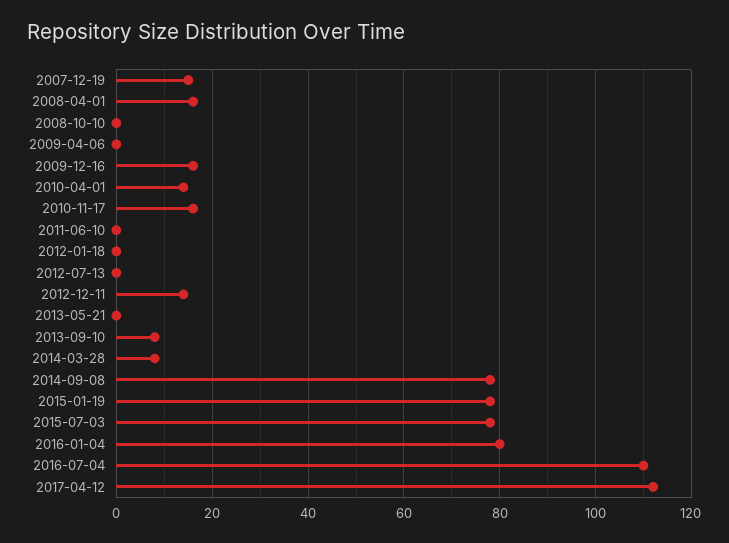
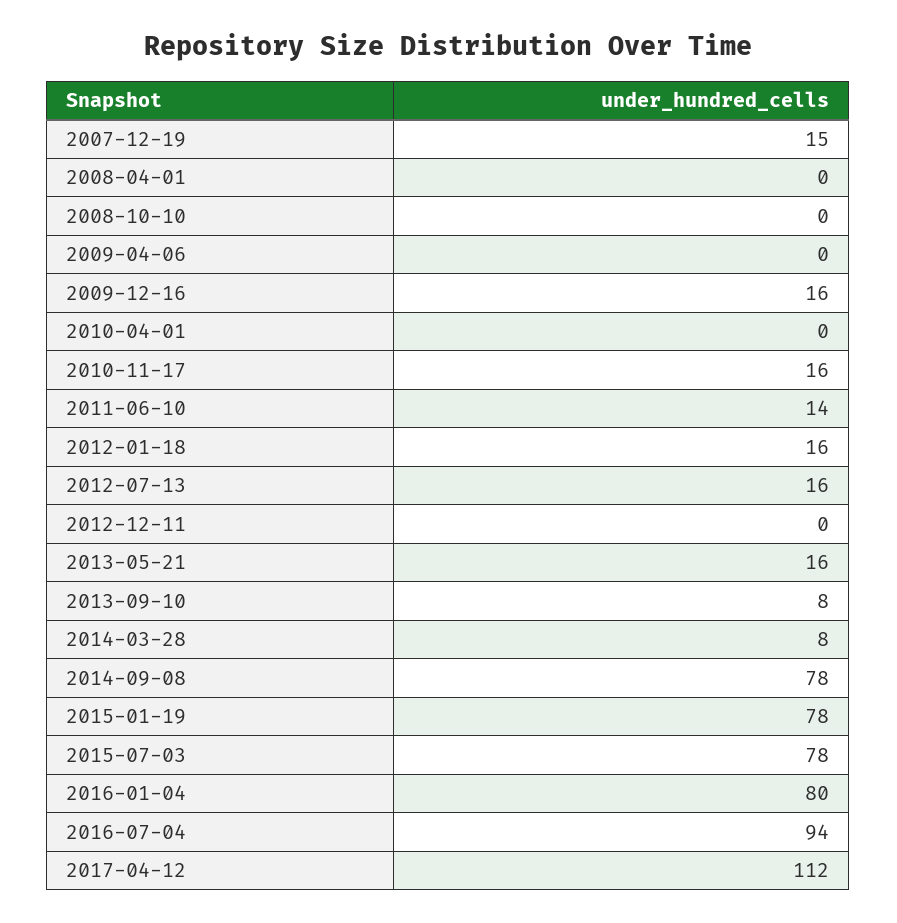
  {
    "2007-12-19": 15,
-   "2008-04-01": 15,
+   "2008-04-01": 0,
    "2008-10-10": 0,
    "2009-04-06": 0,
    "2009-12-16": 16,
-   "2010-04-01": 15,
+   "2010-04-01": 0,
    "2010-11-17": 16,
-   "2011-06-10": 0,
+   "2011-06-10": 14,
-   "2012-01-18": 0,
+   "2012-01-18": 16,
-   "2012-07-13": 0,
+   "2012-07-13": 16,
-   "2012-12-11": 15,
+   "2012-12-11": 0,
-   "2013-05-21": 0,
+   "2013-05-21": 16,
    "2013-09-10": 8,
    "2014-03-28": 8,
    "2014-09-08": 78,
    "2015-01-19": 78,
    "2015-07-03": 78,
    "2016-01-04": 80,
-   "2016-07-04": 110,
+   "2016-07-04": 94,
    "2017-04-12": 112
  }

